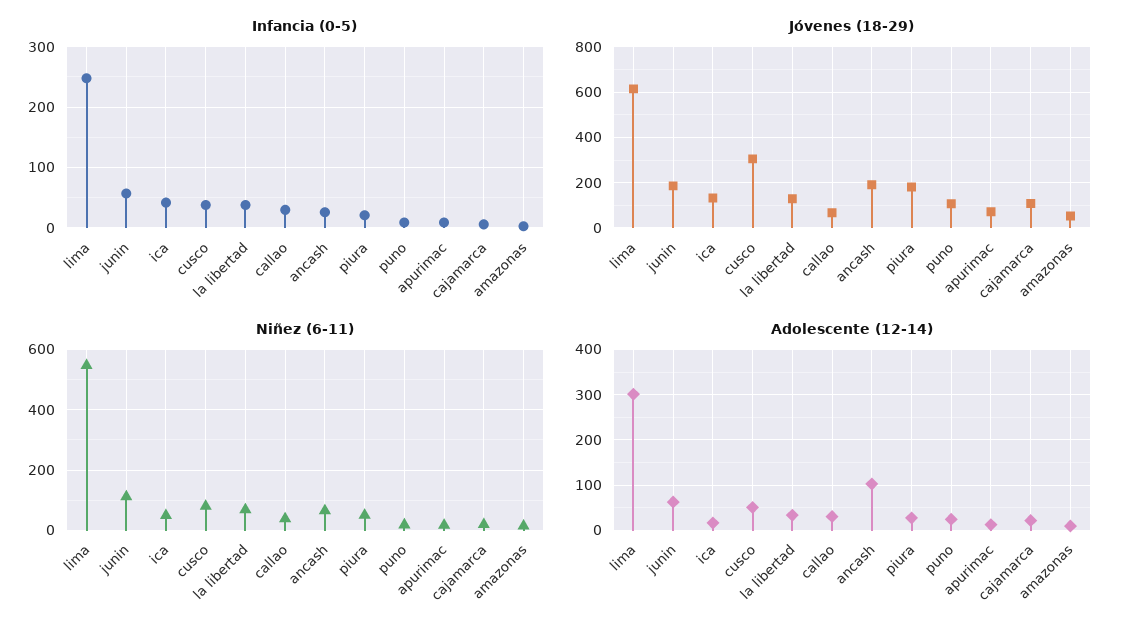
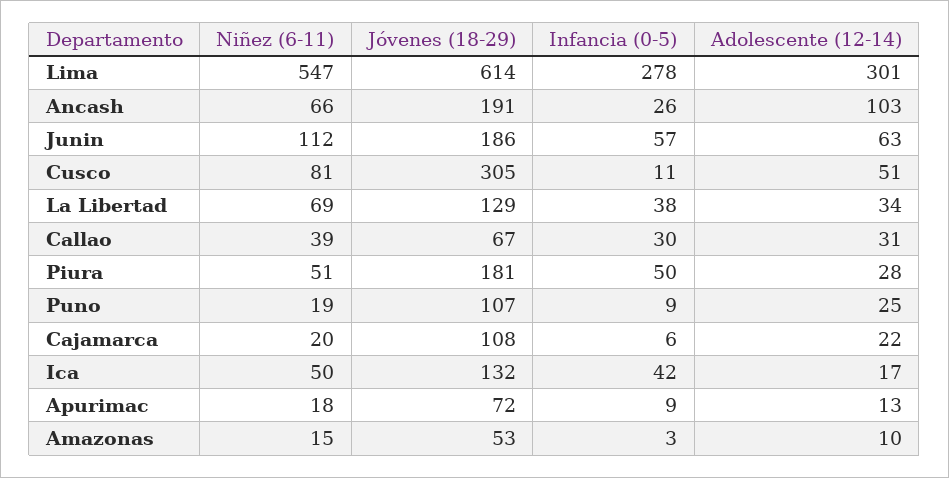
  {
    "Infancia (0-5)": {
-     "lima": 250,
+     "lima": 278,
      "junin": 57,
      "ica": 42,
-     "cusco": 40,
+     "cusco": 11,
      "la libertad": 38,
      "callao": 30,
      "ancash": 26,
-     "piura": 20,
+     "piura": 50,
      "puno": 9,
      "apurimac": 9,
      "cajamarca": 6,
      "amazonas": 3
    },
    "Jóvenes (18-29)": {
      "lima": 614,
      "junin": 186,
      "ica": 132,
      "cusco": 305,
      "la libertad": 129,
      "callao": 67,
      "ancash": 191,
      "piura": 181,
      "puno": 107,
      "apurimac": 72,
      "cajamarca": 108,
      "amazonas": 53
    },
    "Niñez (6-11)": {
      "lima": 547,
      "junin": 112,
      "ica": 50,
      "cusco": 81,
      "la libertad": 69,
      "callao": 39,
      "ancash": 66,
      "piura": 51,
      "puno": 19,
      "apurimac": 18,
      "cajamarca": 20,
      "amazonas": 15
    },
    "Adolescente (12-14)": {
      "lima": 301,
      "junin": 63,
      "ica": 17,
      "cusco": 51,
      "la libertad": 34,
      "callao": 31,
      "ancash": 103,
      "piura": 28,
      "puno": 25,
      "apurimac": 13,
      "cajamarca": 22,
      "amazonas": 10
    }
  }

